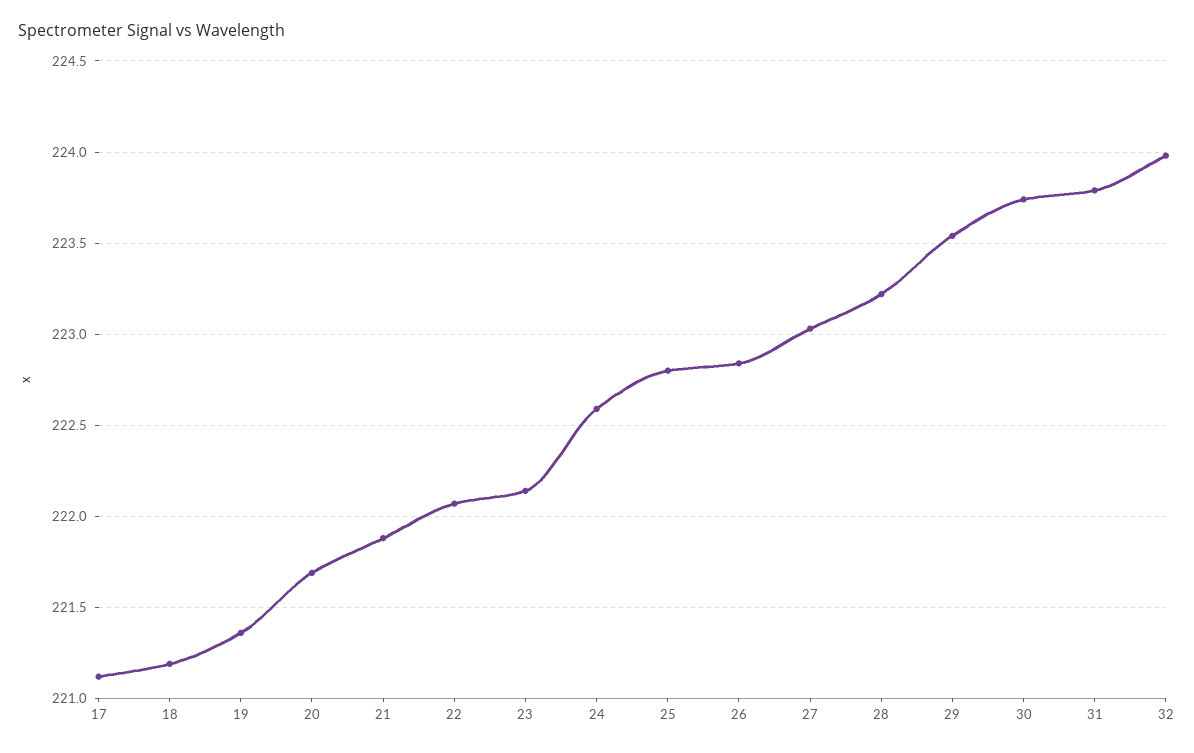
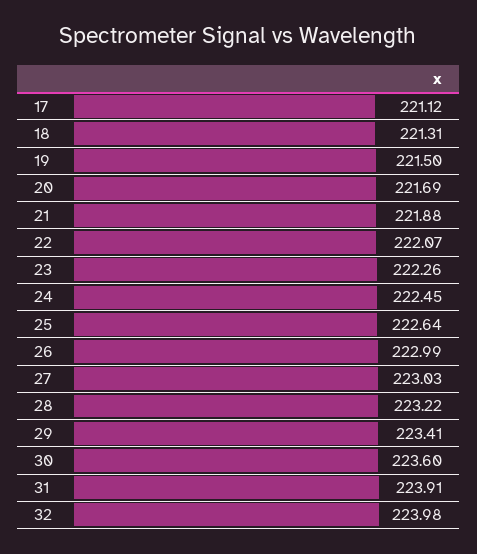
  {
    "17": 221.12,
-   "18": 221.2,
+   "18": 221.31,
-   "19": 221.35,
+   "19": 221.5,
    "20": 221.69,
    "21": 221.88,
    "22": 222.07,
-   "23": 222.15,
+   "23": 222.26,
-   "24": 222.6,
+   "24": 222.45,
-   "25": 222.8,
+   "25": 222.64,
-   "26": 222.85,
+   "26": 222.99,
    "27": 223.03,
    "28": 223.22,
-   "29": 223.55,
+   "29": 223.41,
-   "30": 223.75,
+   "30": 223.6,
-   "31": 223.8,
+   "31": 223.91,
    "32": 223.98
  }

